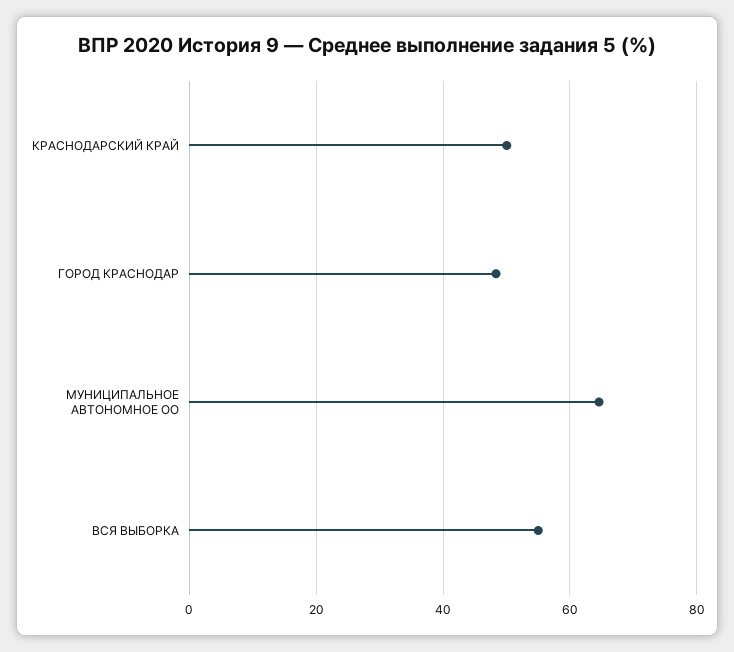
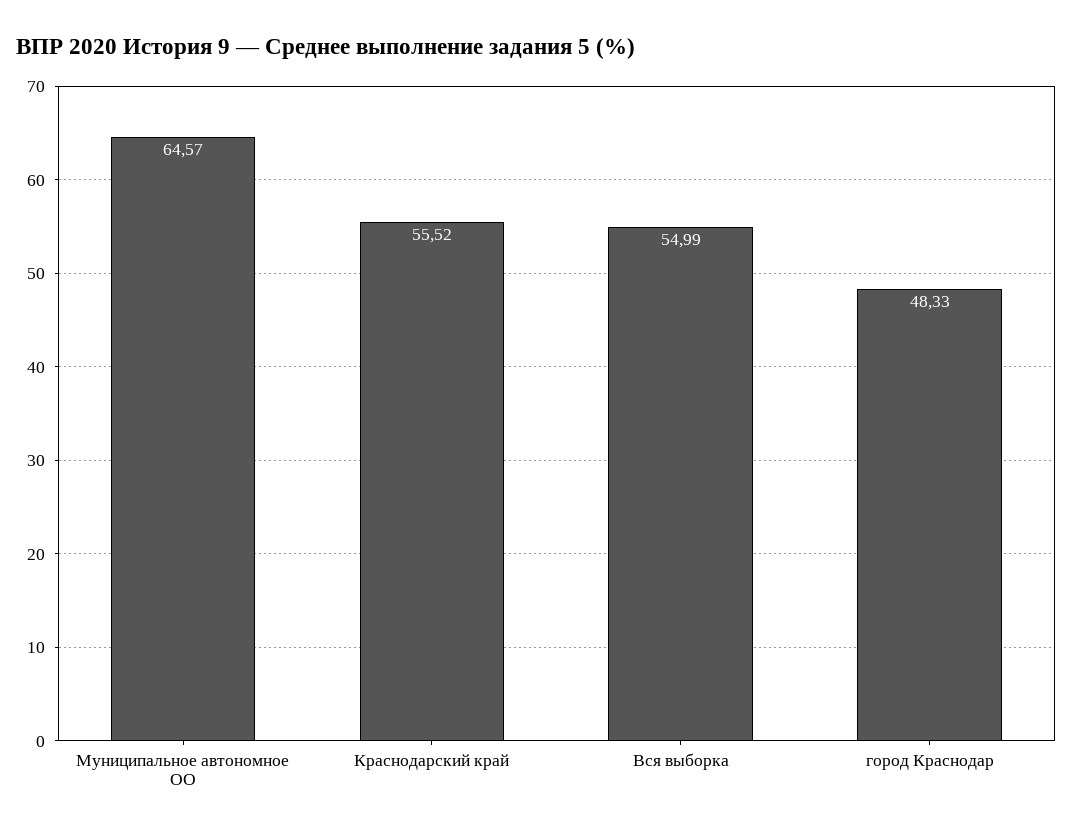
  {
-   "КРАСНОДАРСКИЙ КРАЙ": 50,
+   "КРАСНОДАРСКИЙ КРАЙ": 55.52,
    "ГОРОД КРАСНОДАР": 48.33,
    "МУНИЦИПАЛЬНОЕ АВТОНОМНОЕ ОО": 64.57,
    "ВСЯ ВЫБОРКА": 54.99
  }

